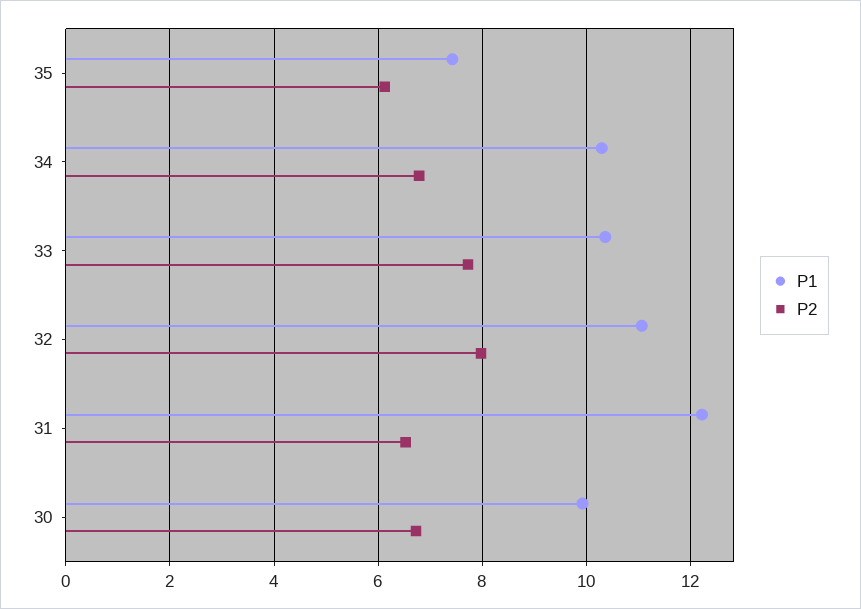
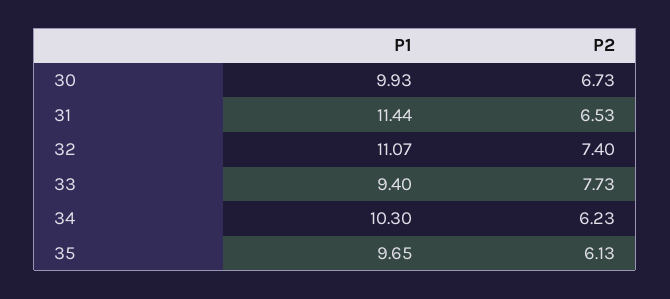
  {
    "P1": {
-     "35": 7.4,
+     "35": 9.65,
      "34": 10.3,
-     "33": 10.4,
+     "33": 9.4,
      "32": 11.07,
-     "31": 12.2,
+     "31": 11.44,
      "30": 9.93
    },
    "P2": {
      "35": 6.13,
-     "34": 6.8,
+     "34": 6.23,
      "33": 7.73,
-     "32": 8,
+     "32": 7.4,
      "31": 6.53,
      "30": 6.73
    }
  }

